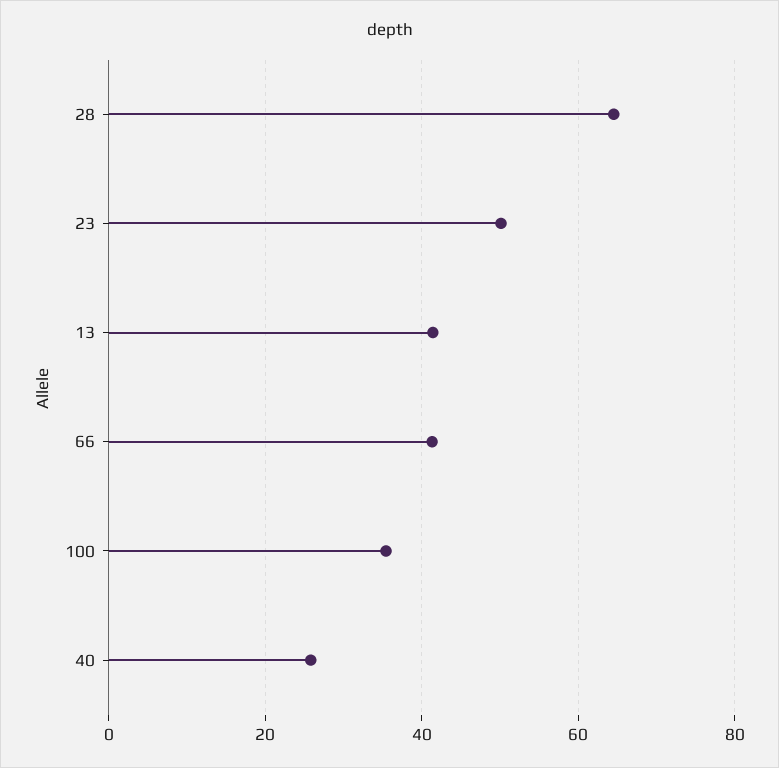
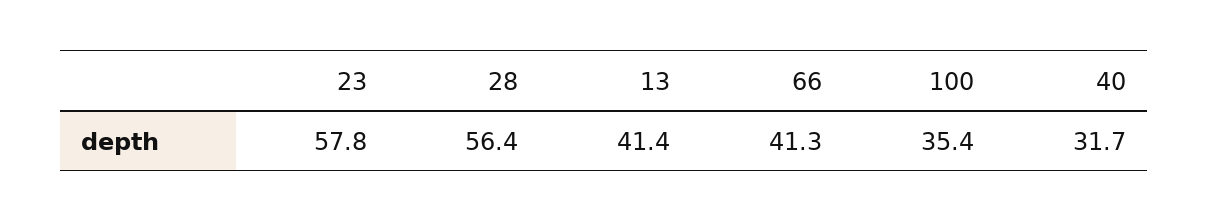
  {
-   "28": 64,
+   "28": 56.4,
-   "23": 50,
+   "23": 57.8,
    "13": 41.4,
    "66": 41.3,
    "100": 35.4,
-   "40": 26
+   "40": 31.7
  }

